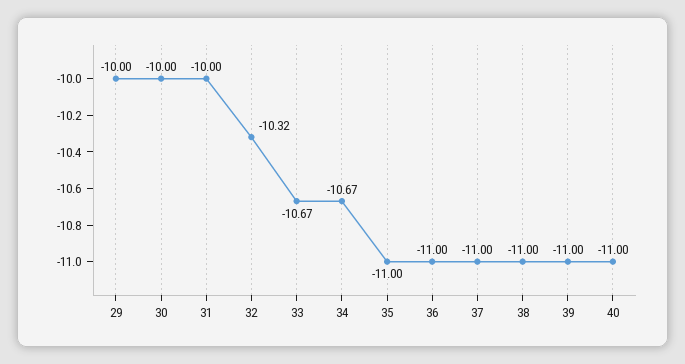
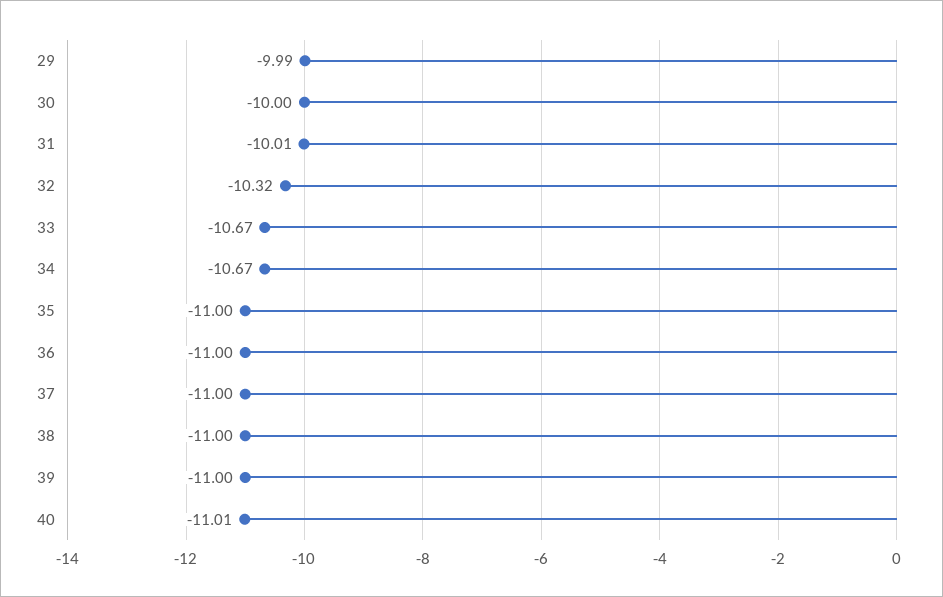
  {
-   "29": -10,
+   "29": -9.99,
    "30": -10,
-   "31": -10,
+   "31": -10.01,
    "32": -10.32,
    "33": -10.67,
    "34": -10.67,
    "35": -11,
    "36": -11,
    "37": -11,
    "38": -11,
    "39": -11,
-   "40": -11
+   "40": -11.01
  }

